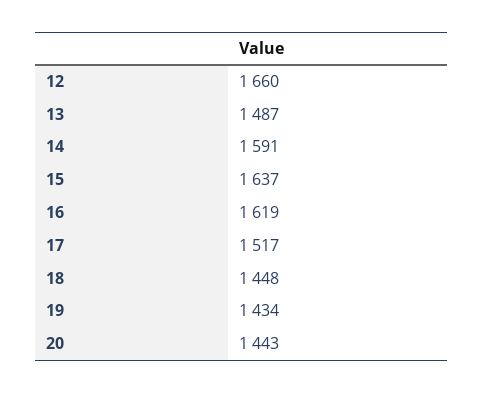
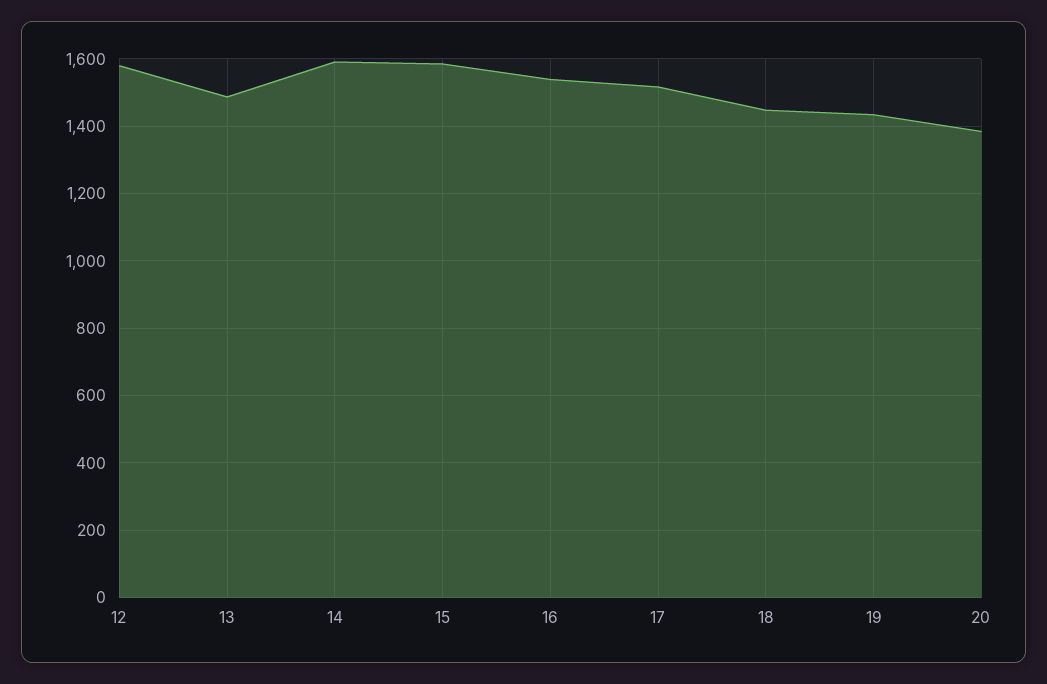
  {
-   "12": 1660,
+   "12": 1580,
    "13": 1487,
    "14": 1591,
-   "15": 1637,
+   "15": 1580,
-   "16": 1619,
+   "16": 1540,
    "17": 1517,
    "18": 1448,
    "19": 1434,
-   "20": 1443
+   "20": 1380
  }

